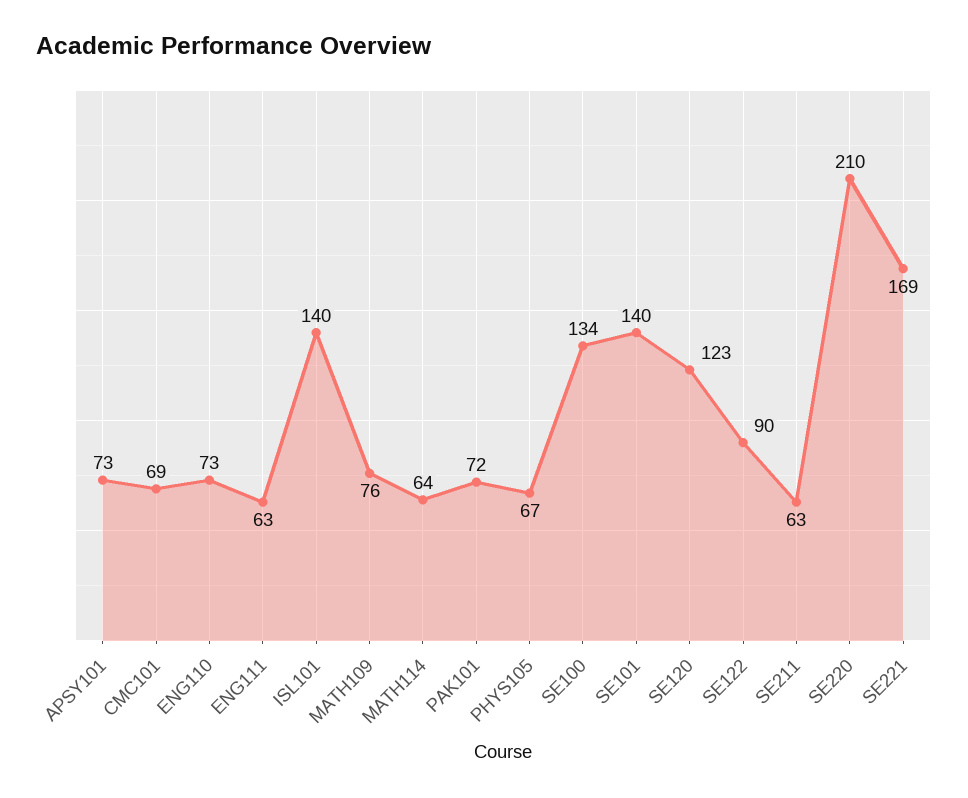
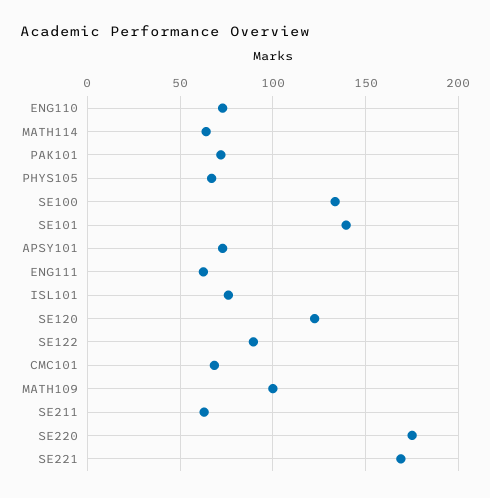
  {
    "APSY101": 73,
    "CMC101": 69,
    "ENG110": 73,
    "ENG111": 63,
-   "ISL101": 140,
+   "ISL101": 75,
-   "MATH109": 76,
+   "MATH109": 100,
    "MATH114": 64,
    "PAK101": 72,
    "PHYS105": 67,
    "SE100": 134,
    "SE101": 140,
    "SE120": 123,
    "SE122": 90,
    "SE211": 63,
-   "SE220": 210,
+   "SE220": 175,
    "SE221": 169
  }

